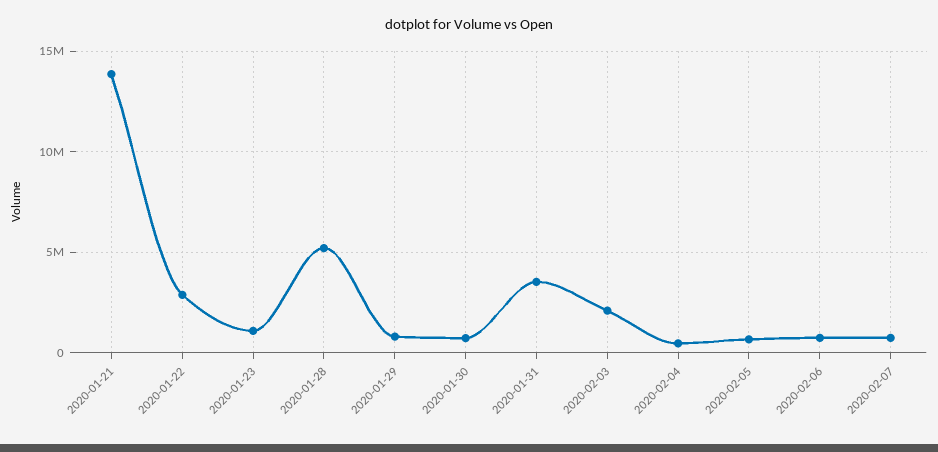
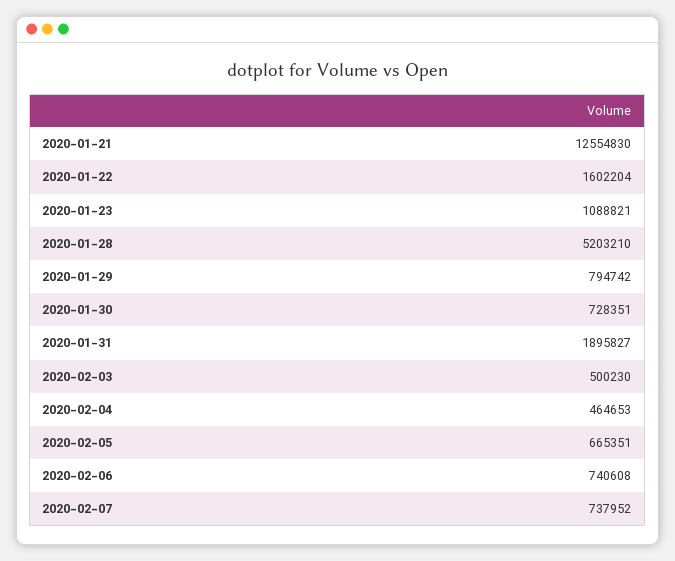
  {
-   "2020-01-21": 14000000,
+   "2020-01-21": 12554830,
-   "2020-01-22": 3000000,
+   "2020-01-22": 1602204,
    "2020-01-23": 1088821,
    "2020-01-28": 5203210,
    "2020-01-29": 794742,
    "2020-01-30": 728351,
-   "2020-01-31": 3500000,
+   "2020-01-31": 1895827,
-   "2020-02-03": 2000000,
+   "2020-02-03": 500230,
    "2020-02-04": 464653,
    "2020-02-05": 665351,
    "2020-02-06": 740608,
    "2020-02-07": 737952
  }

